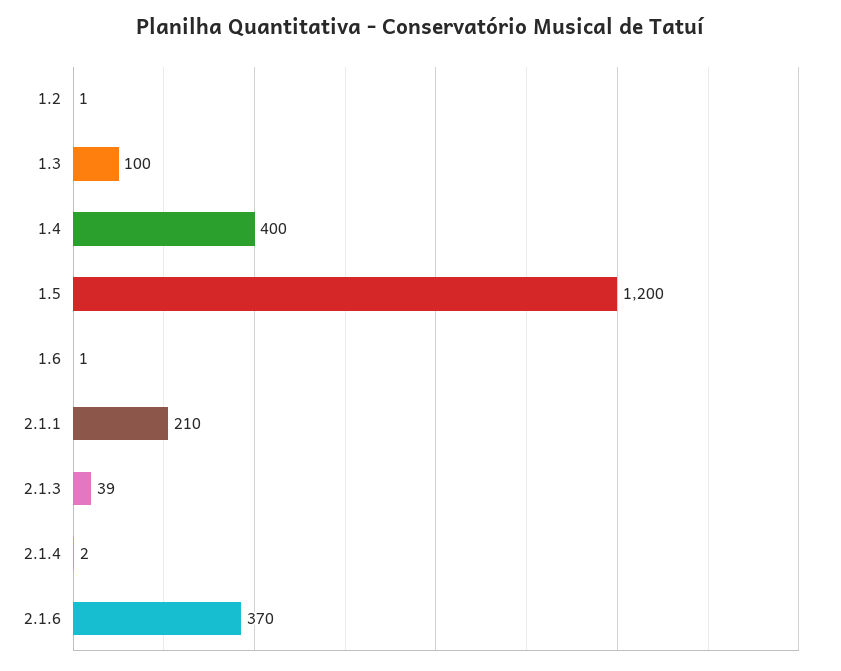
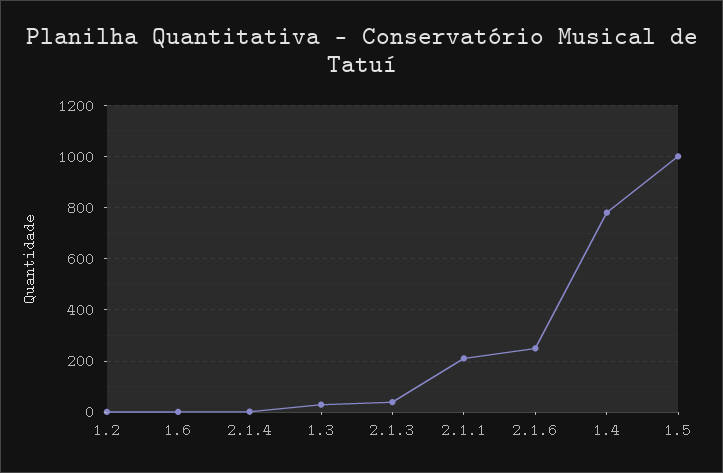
  {
    "1.2": 1,
-   "1.3": 100,
+   "1.3": 25,
-   "1.4": 400,
+   "1.4": 775,
-   "1.5": 1200,
+   "1.5": 1000,
    "1.6": 1,
    "2.1.1": 210,
    "2.1.3": 39,
    "2.1.4": 2,
-   "2.1.6": 370
+   "2.1.6": 250
  }

